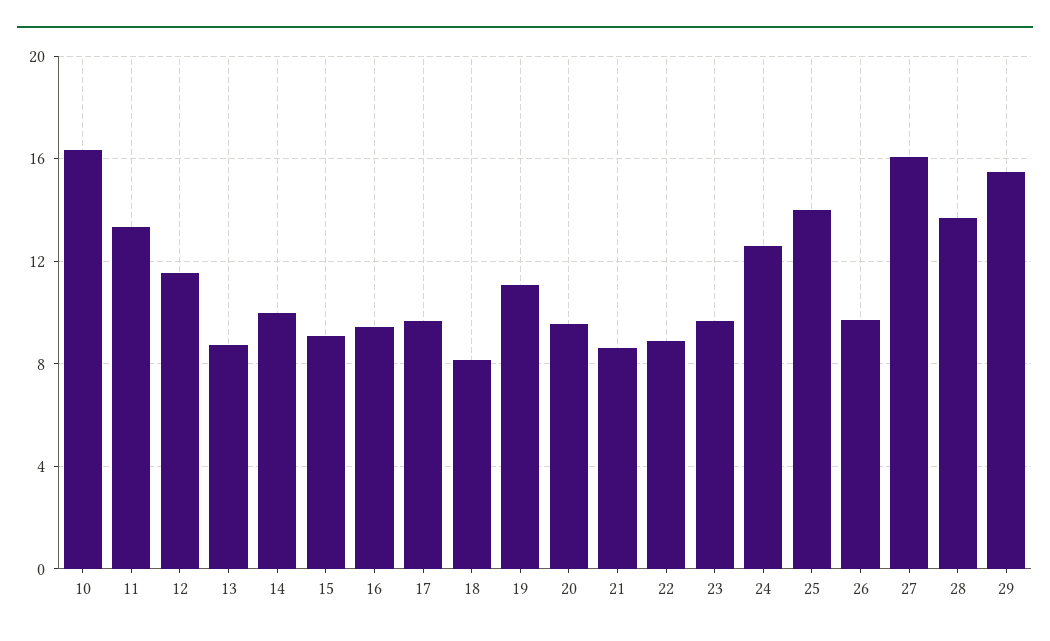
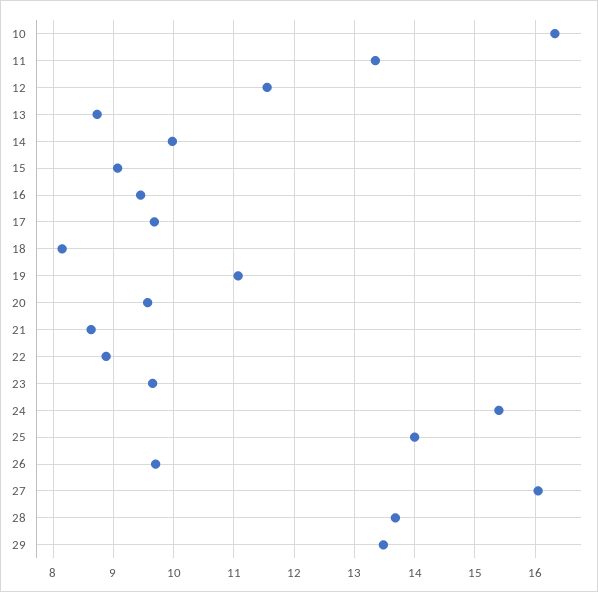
  {
    "10": 16.3,
    "11": 13.4,
    "12": 11.6,
    "13": 8.7,
    "14": 10,
    "15": 9.1,
    "16": 9.5,
    "17": 9.7,
    "18": 8.2,
    "19": 11.1,
    "20": 9.6,
    "21": 8.6,
    "22": 8.9,
    "23": 9.7,
-   "24": 12.5,
+   "24": 15.4,
    "25": 14,
    "26": 9.7,
    "27": 16.1,
    "28": 13.7,
-   "29": 15.5
+   "29": 13.5
  }

